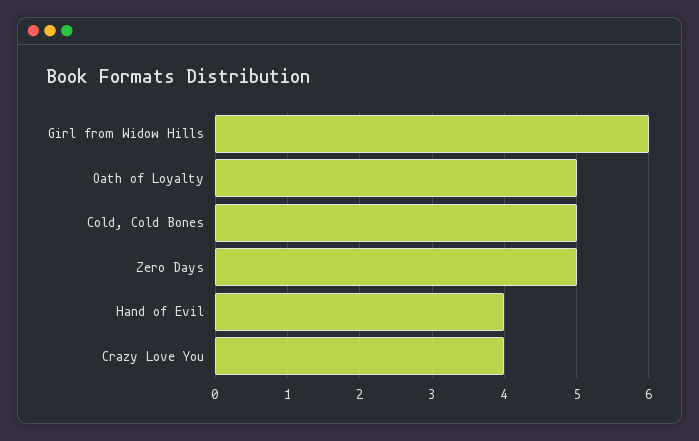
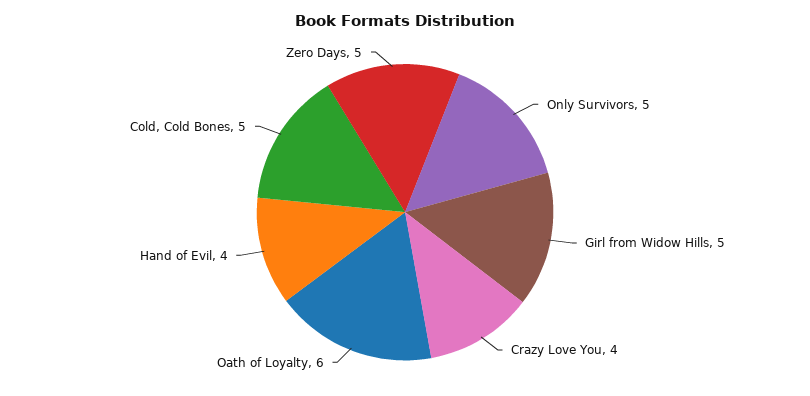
  {
-   "Girl from Widow Hills": 6,
+   "Girl from Widow Hills": 5,
-   "Oath of Loyalty": 5,
+   "Oath of Loyalty": 6,
    "Cold, Cold Bones": 5,
    "Zero Days": 5,
    "Hand of Evil": 4,
-   "Crazy Love You": 4
+   "Crazy Love You": 4,
+   "Only Survivors": 5
  }

